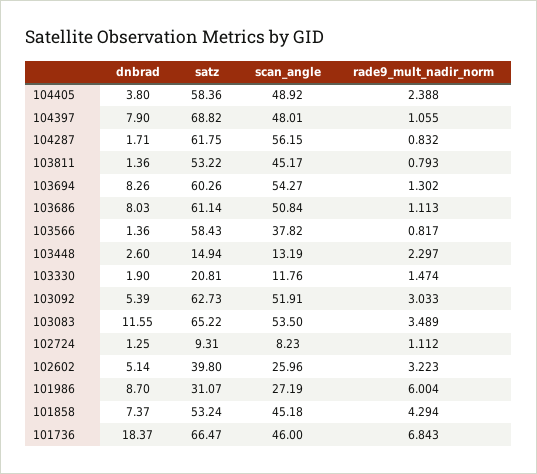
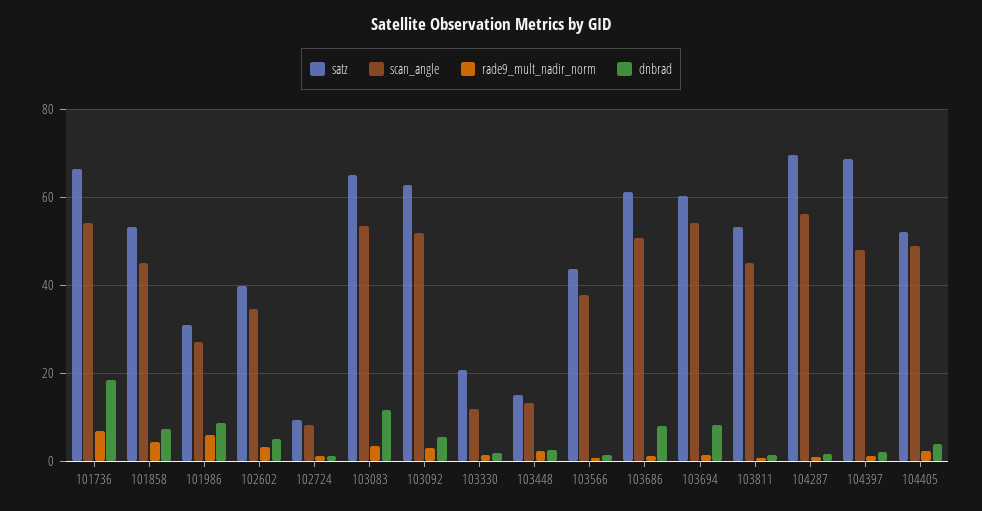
  {
    "dnbrad": {
      "104405": 3.8,
-     "104397": 7.9,
+     "104397": 2,
      "104287": 1.71,
      "103811": 1.36,
      "103694": 8.26,
      "103686": 8.03,
      "103566": 1.36,
      "103448": 2.6,
      "103330": 1.9,
      "103092": 5.39,
      "103083": 11.55,
      "102724": 1.25,
      "102602": 5.14,
      "101986": 8.7,
      "101858": 7.37,
      "101736": 18.37
    },
    "satz": {
-     "104405": 58.36,
+     "104405": 52,
      "104397": 68.82,
-     "104287": 61.75,
+     "104287": 70,
      "103811": 53.22,
      "103694": 60.26,
      "103686": 61.14,
-     "103566": 58.43,
+     "103566": 44,
      "103448": 14.94,
      "103330": 20.81,
      "103092": 62.73,
      "103083": 65.22,
      "102724": 9.31,
      "102602": 39.8,
      "101986": 31.07,
      "101858": 53.24,
      "101736": 66.47
    },
    "scan_angle": {
      "104405": 48.92,
      "104397": 48.01,
      "104287": 56.15,
      "103811": 45.17,
      "103694": 54.27,
      "103686": 50.84,
      "103566": 37.82,
      "103448": 13.19,
      "103330": 11.76,
      "103092": 51.91,
      "103083": 53.5,
      "102724": 8.23,
-     "102602": 25.96,
+     "102602": 34,
      "101986": 27.19,
      "101858": 45.18,
-     "101736": 46
+     "101736": 54
    },
    "rade9_mult_nadir_norm": {
      "104405": 2.388,
      "104397": 1.055,
      "104287": 0.832,
      "103811": 0.793,
      "103694": 1.302,
      "103686": 1.113,
      "103566": 0.817,
      "103448": 2.297,
      "103330": 1.474,
      "103092": 3.033,
      "103083": 3.489,
      "102724": 1.112,
      "102602": 3.223,
      "101986": 6.004,
      "101858": 4.294,
      "101736": 6.843
    }
  }

